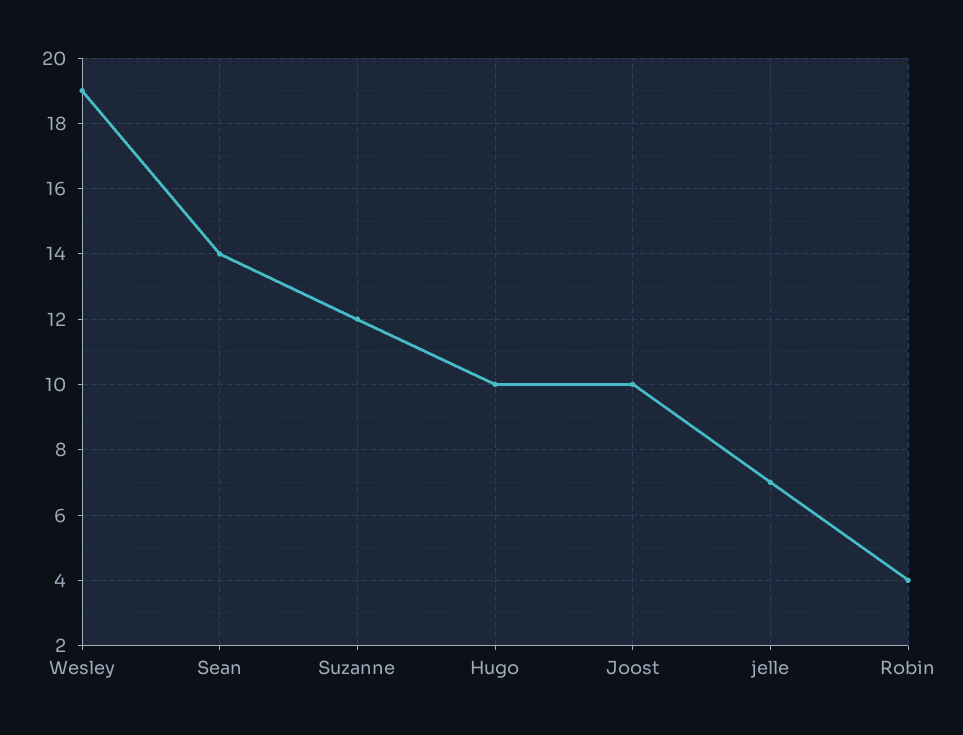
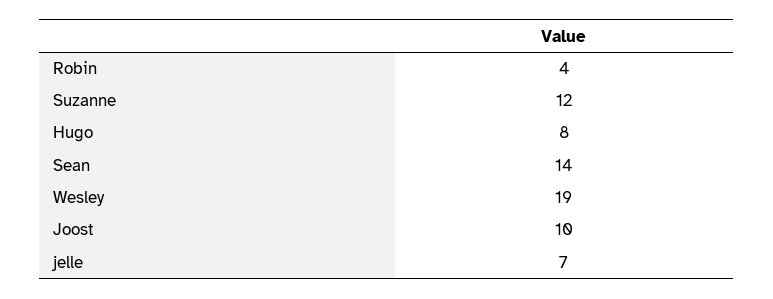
  {
    "Wesley": 19,
    "Sean": 14,
    "Suzanne": 12,
-   "Hugo": 10,
+   "Hugo": 8,
    "Joost": 10,
    "jelle": 7,
    "Robin": 4
  }

